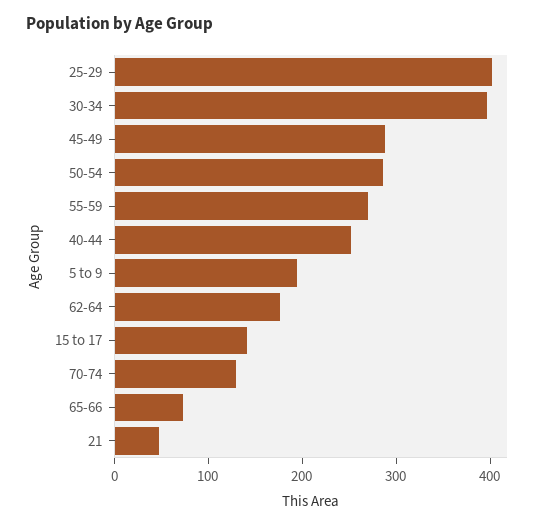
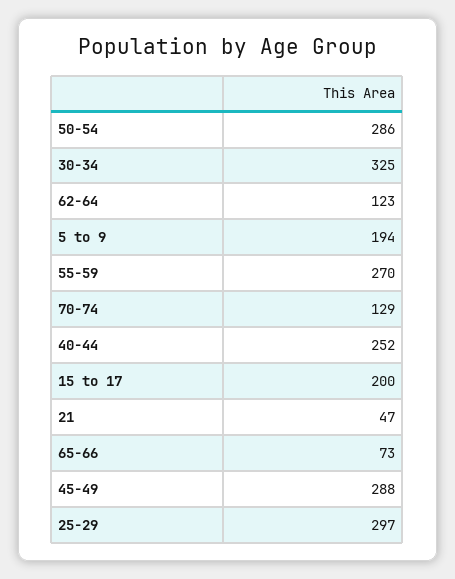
  {
-   "25-29": 400,
+   "25-29": 297,
-   "30-34": 400,
+   "30-34": 325,
    "45-49": 288,
    "50-54": 286,
    "55-59": 270,
    "40-44": 252,
    "5 to 9": 194,
-   "62-64": 180,
+   "62-64": 123,
-   "15 to 17": 140,
+   "15 to 17": 200,
    "70-74": 129,
    "65-66": 73,
    "21": 47
  }

